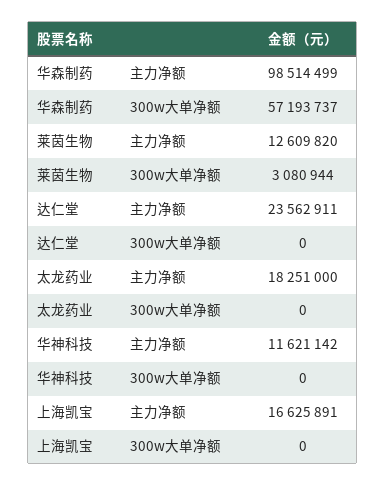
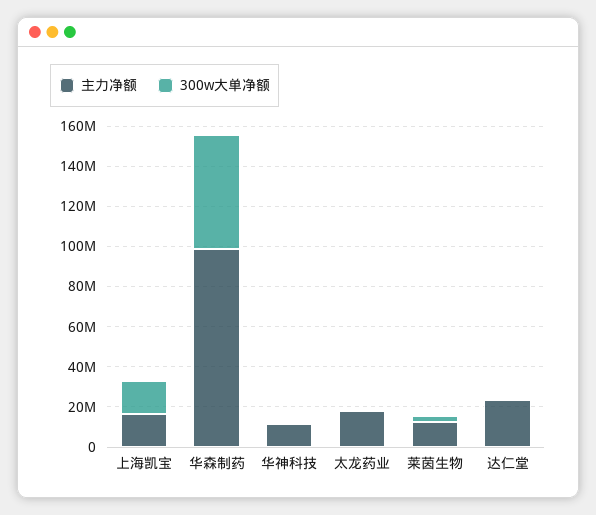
  {
    "主力净额": {
      "华森制药": 98514499,
      "莱茵生物": 12609820,
      "达仁堂": 23562911,
      "太龙药业": 18251000,
      "华神科技": 11621142,
      "上海凯宝": 16625891
    },
    "300w大单净额": {
      "华森制药": 57193737,
      "莱茵生物": 3080944,
      "达仁堂": 0,
      "太龙药业": 0,
      "华神科技": 0,
-     "上海凯宝": 0
+     "上海凯宝": 15000000
    }
  }

